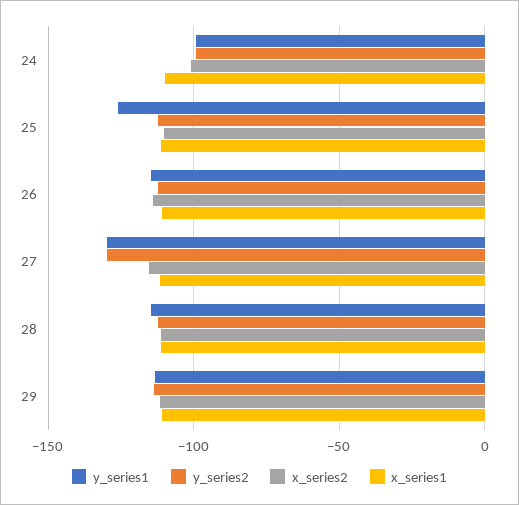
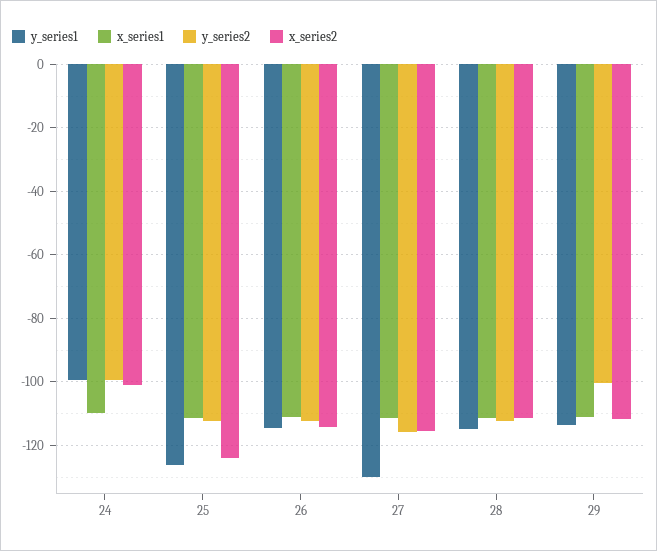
  {
    "y_series1": {
      "24": -100,
      "25": -126,
      "26": -114,
      "27": -130,
      "28": -114,
      "29": -114
    },
    "y_series2": {
      "24": -100,
      "25": -112,
      "26": -112,
-     "27": -130,
+     "27": -116,
      "28": -112,
-     "29": -115
+     "29": -100
    },
    "x_series2": {
      "24": -102,
-     "25": -110,
+     "25": -124,
      "26": -114,
      "27": -116,
      "28": -112,
      "29": -112
    },
    "x_series1": {
      "24": -110,
      "25": -112,
      "26": -112,
      "27": -112,
      "28": -112,
      "29": -112
    }
  }

